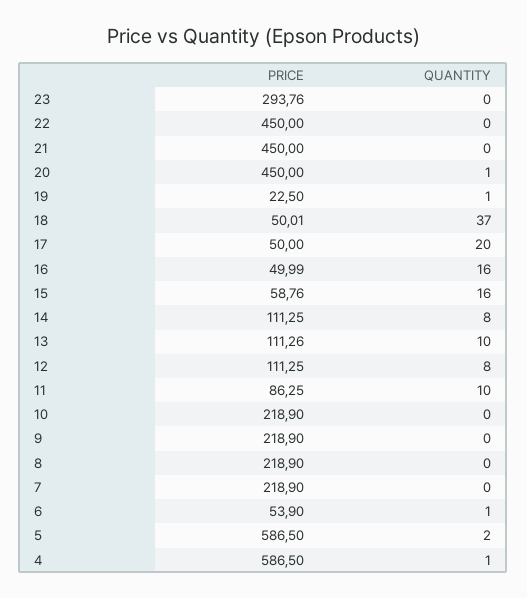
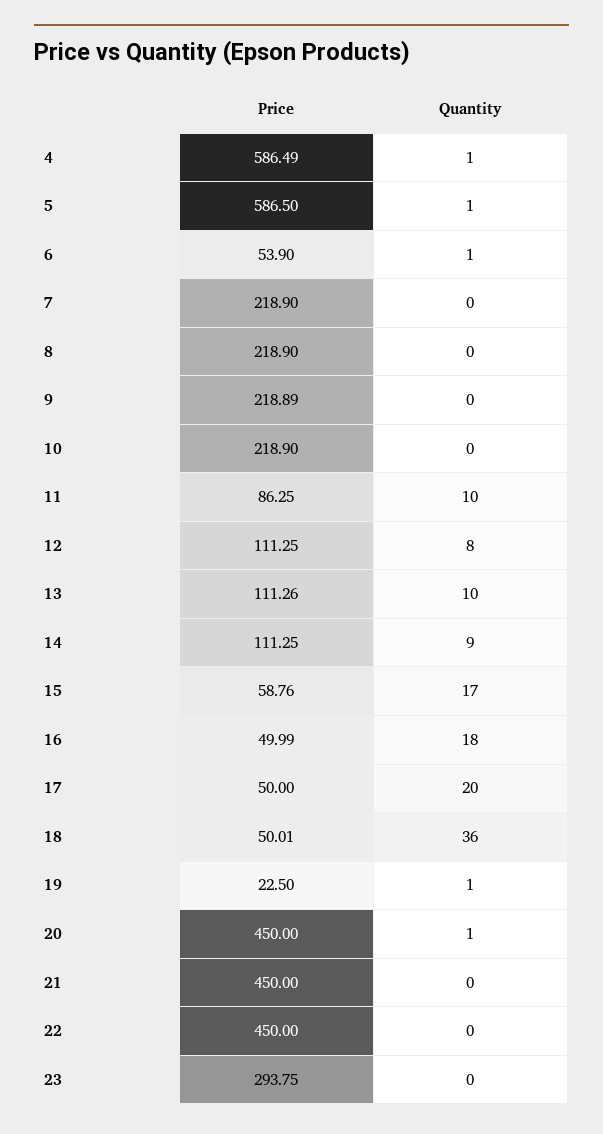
  {
    "PRICE": {
-     "23": 293.76,
+     "23": 293.75,
      "22": 450,
      "21": 450,
      "20": 450,
      "19": 22.5,
      "18": 50.01,
      "17": 50,
      "16": 49.99,
      "15": 58.76,
      "14": 111.25,
      "13": 111.26,
      "12": 111.25,
      "11": 86.25,
      "10": 218.9,
-     "9": 218.9,
+     "9": 218.89,
      "8": 218.9,
      "7": 218.9,
      "6": 53.9,
      "5": 586.5,
-     "4": 586.5
+     "4": 586.49
    },
    "QUANTITY": {
      "23": 0,
      "22": 0,
      "21": 0,
      "20": 1,
      "19": 1,
-     "18": 37,
+     "18": 36,
      "17": 20,
-     "16": 16,
+     "16": 18,
-     "15": 16,
+     "15": 17,
-     "14": 8,
+     "14": 9,
      "13": 10,
      "12": 8,
      "11": 10,
      "10": 0,
      "9": 0,
      "8": 0,
      "7": 0,
      "6": 1,
-     "5": 2,
+     "5": 1,
      "4": 1
    }
  }

